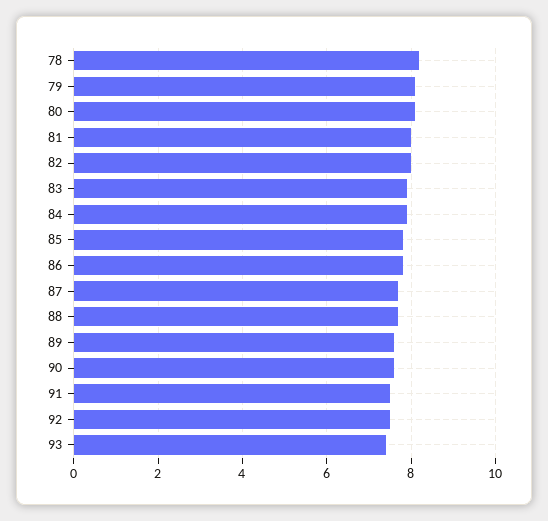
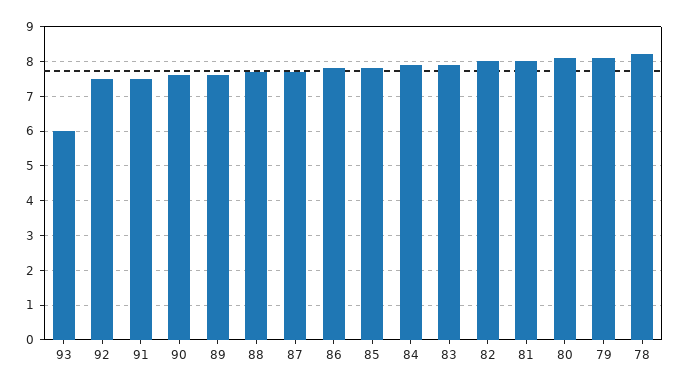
  {
    "78": 8,
    "79": 8,
    "80": 8,
    "81": 8,
    "82": 8,
    "83": 8,
    "84": 8,
    "85": 8,
    "86": 8,
    "87": 7.5,
    "88": 7.5,
    "89": 7.5,
    "90": 7.5,
    "91": 7.5,
    "92": 7.5,
-   "93": 7.5
+   "93": 6
  }

